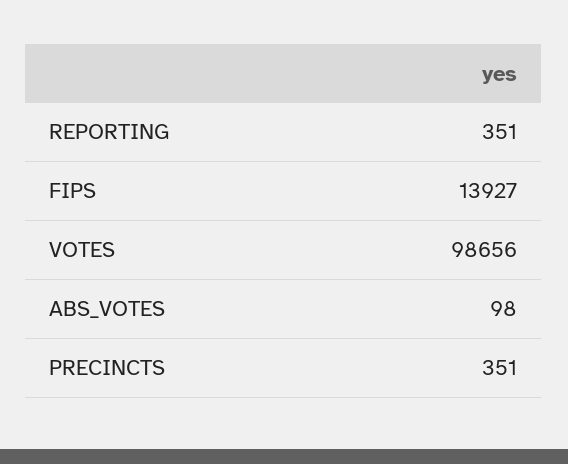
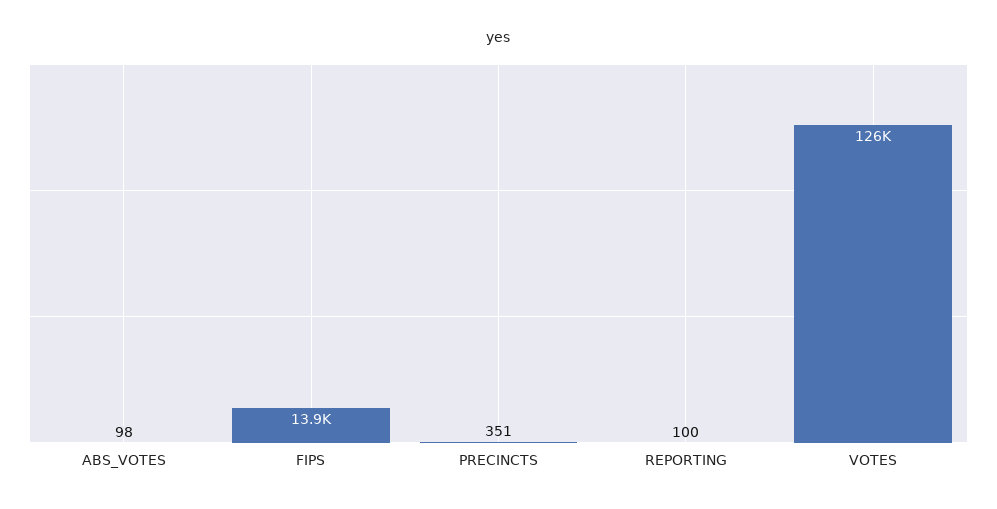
  {
-   "REPORTING": 351,
+   "REPORTING": 100,
    "FIPS": 13927,
-   "VOTES": 98656,
+   "VOTES": 126000,
    "ABS_VOTES": 98,
    "PRECINCTS": 351
  }

